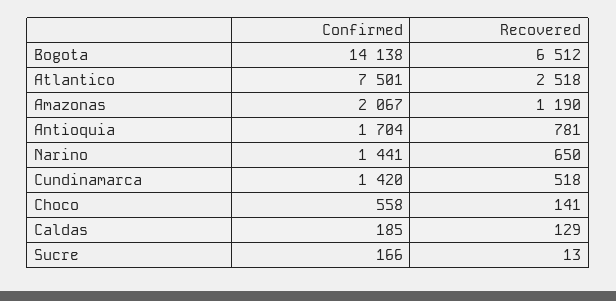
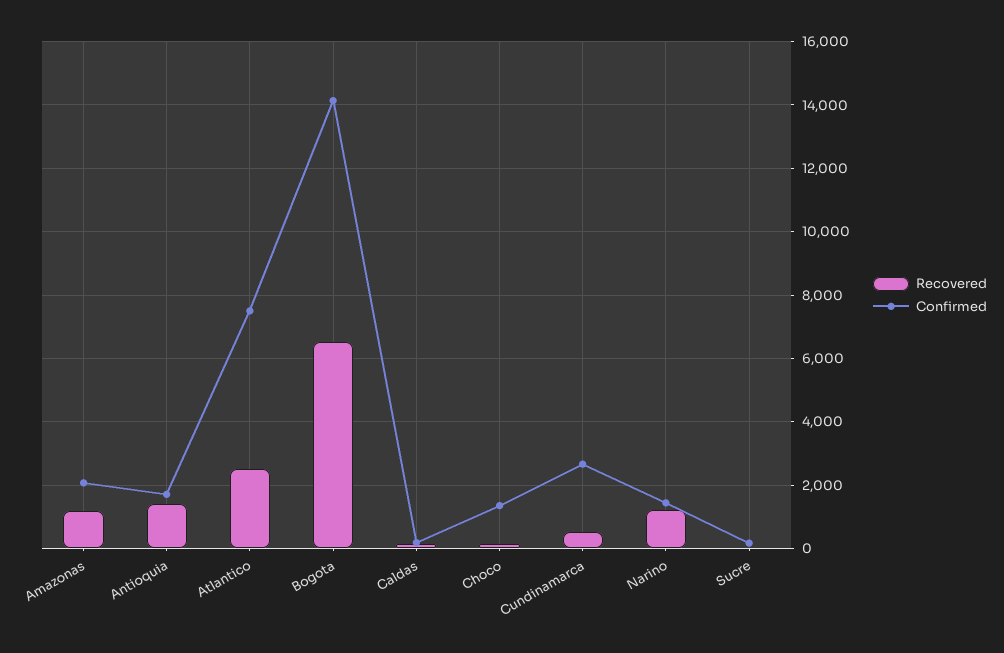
  {
    "Confirmed": {
      "Bogota": 14138,
      "Atlantico": 7501,
      "Amazonas": 2067,
      "Antioquia": 1704,
      "Narino": 1441,
-     "Cundinamarca": 1420,
+     "Cundinamarca": 2600,
-     "Choco": 558,
+     "Choco": 1400,
      "Caldas": 185,
      "Sucre": 166
    },
    "Recovered": {
      "Bogota": 6512,
      "Atlantico": 2518,
      "Amazonas": 1190,
-     "Antioquia": 781,
+     "Antioquia": 1400,
-     "Narino": 650,
+     "Narino": 1200,
      "Cundinamarca": 518,
      "Choco": 141,
      "Caldas": 129,
      "Sucre": 13
    }
  }

